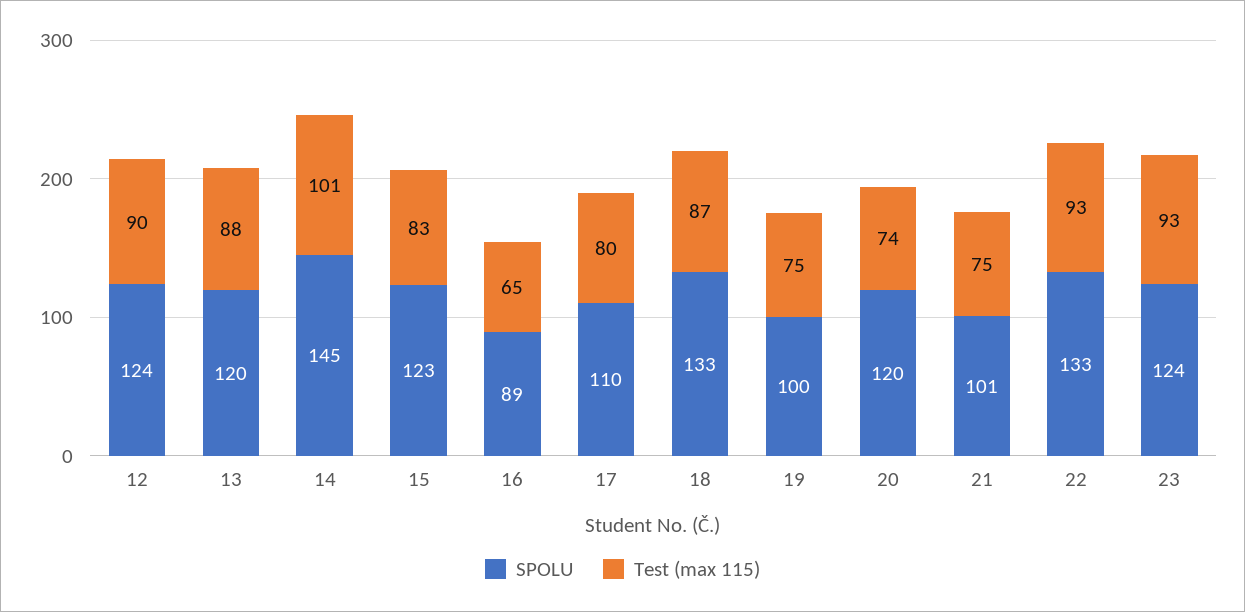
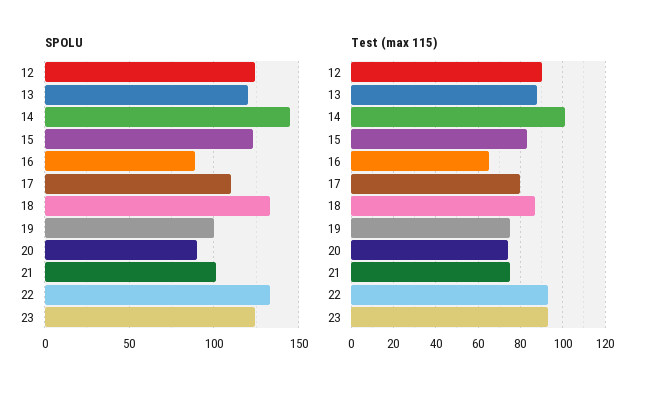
  {
    "SPOLU": {
      "12": 124,
      "13": 120,
      "14": 145,
      "15": 123,
      "16": 89,
      "17": 110,
      "18": 133,
      "19": 100,
-     "20": 120,
+     "20": 90,
      "21": 101,
      "22": 133,
      "23": 124
    },
    "Test (max 115)": {
      "12": 90,
      "13": 88,
      "14": 101,
      "15": 83,
      "16": 65,
      "17": 80,
      "18": 87,
      "19": 75,
      "20": 74,
      "21": 75,
      "22": 93,
      "23": 93
    }
  }

